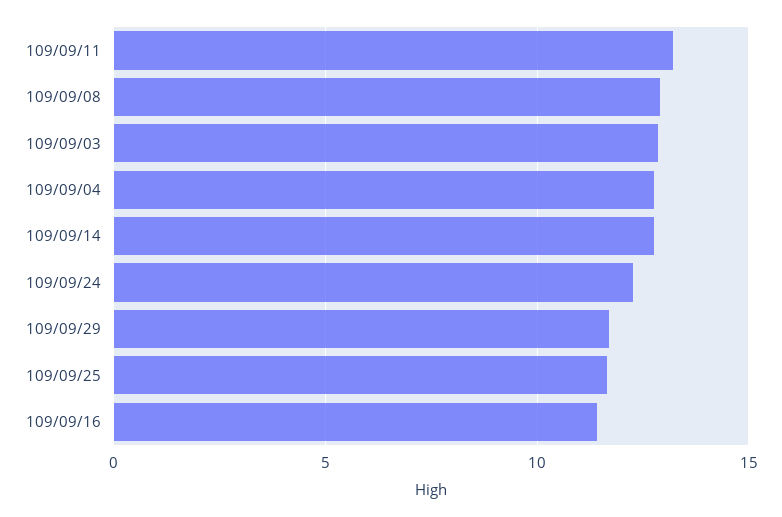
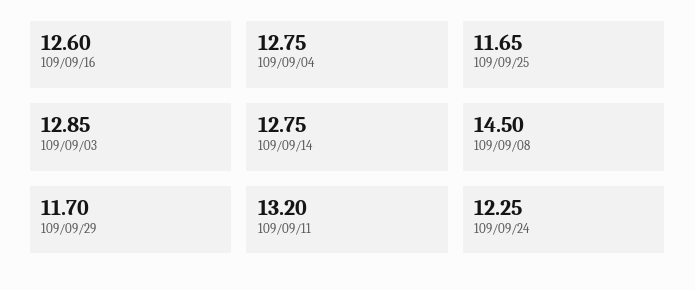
  {
    "109/09/11": 13.2,
-   "109/09/08": 13,
+   "109/09/08": 14.5,
    "109/09/03": 12.85,
    "109/09/04": 12.75,
    "109/09/14": 12.75,
    "109/09/24": 12.25,
    "109/09/29": 11.7,
    "109/09/25": 11.65,
-   "109/09/16": 11.5
+   "109/09/16": 12.6
  }

